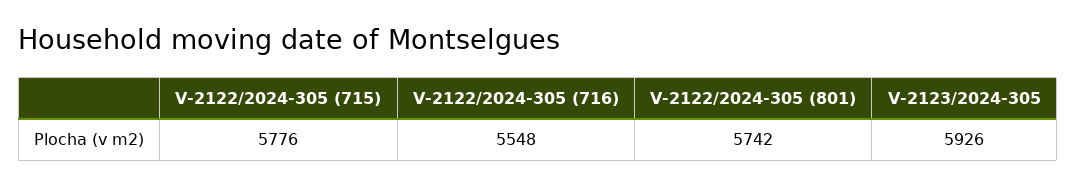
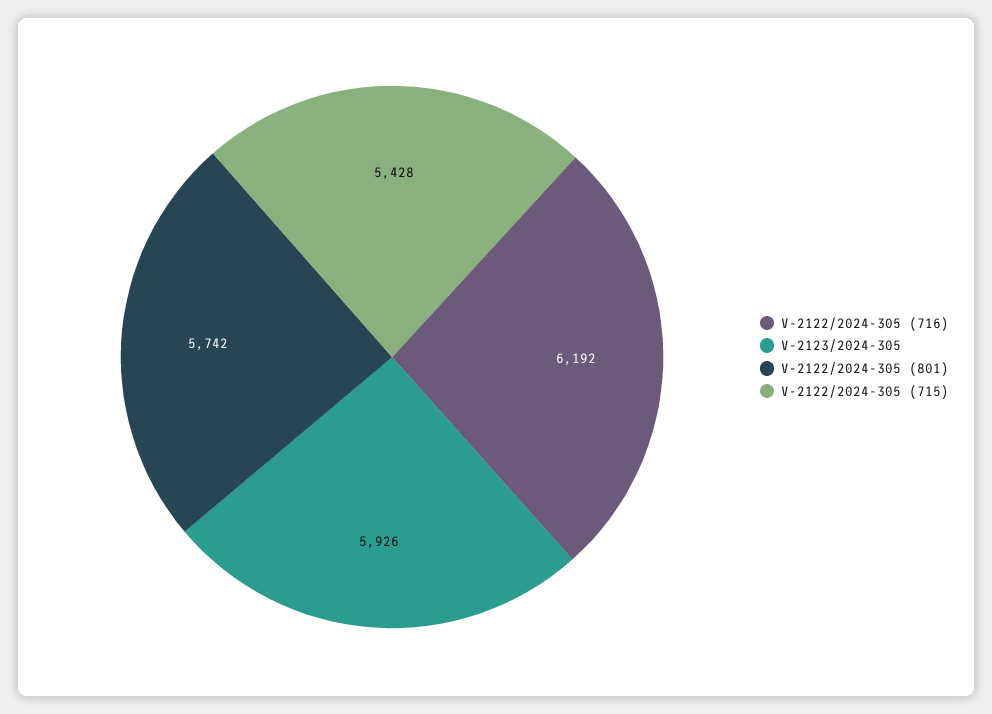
  {
-   "V-2122/2024-305 (715)": 5776,
+   "V-2122/2024-305 (715)": 5428,
-   "V-2122/2024-305 (716)": 5548,
+   "V-2122/2024-305 (716)": 6192,
    "V-2122/2024-305 (801)": 5742,
    "V-2123/2024-305": 5926
  }

